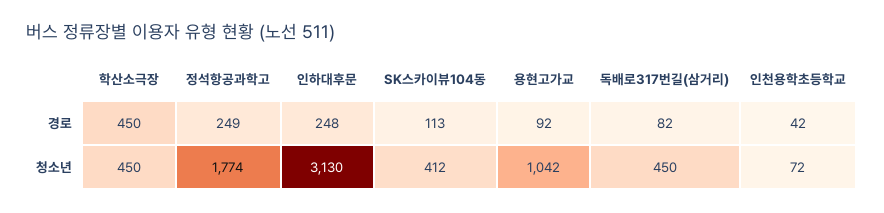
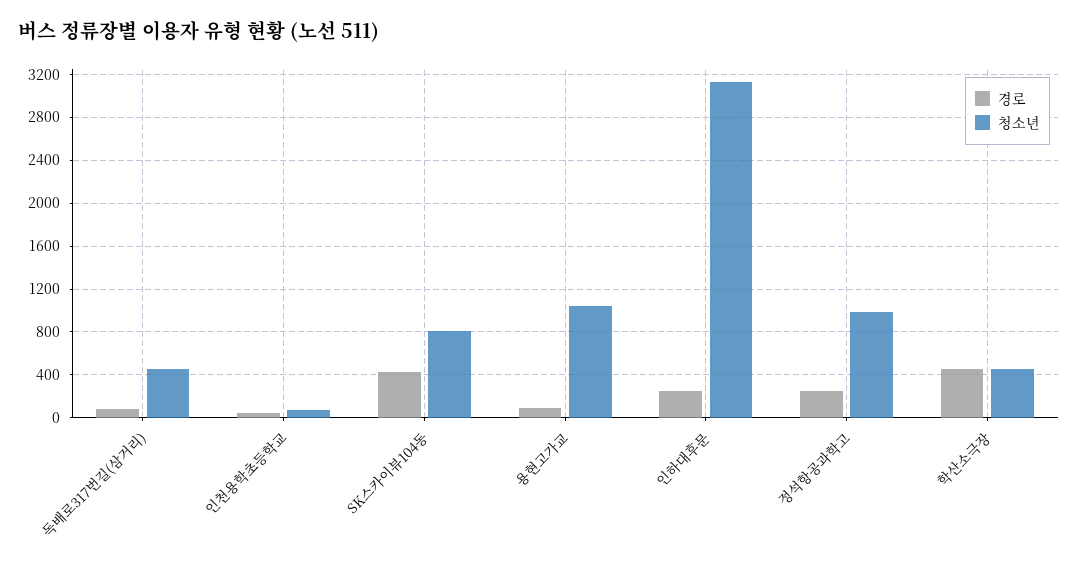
  {
    "경로": {
      "학산소극장": 450,
      "정석항공과학고": 249,
      "인하대후문": 248,
-     "SK스카이뷰104동": 113,
+     "SK스카이뷰104동": 400,
      "용현고가교": 92,
      "독배로317번길(삼거리)": 82,
      "인천용학초등학교": 42
    },
    "청소년": {
      "학산소극장": 450,
-     "정석항공과학고": 1774,
+     "정석항공과학고": 1000,
      "인하대후문": 3130,
-     "SK스카이뷰104동": 412,
+     "SK스카이뷰104동": 800,
      "용현고가교": 1042,
      "독배로317번길(삼거리)": 450,
      "인천용학초등학교": 72
    }
  }

